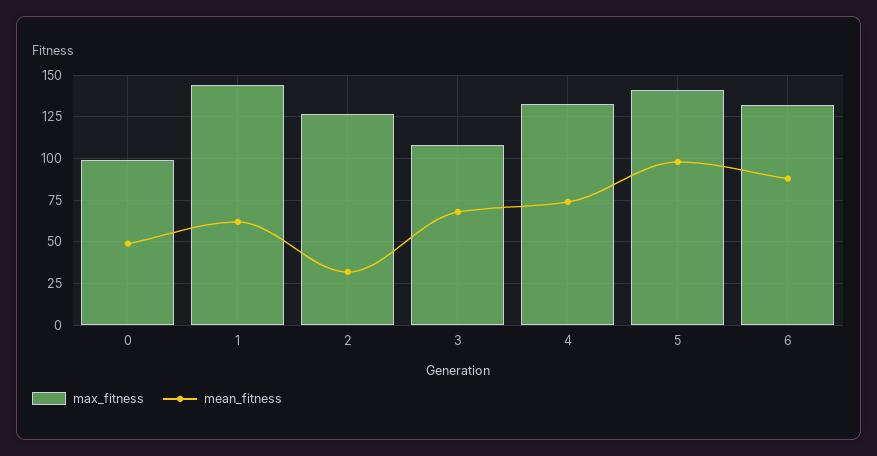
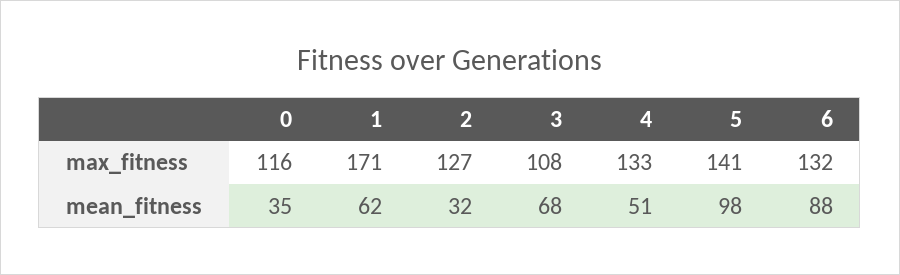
  {
    "max_fitness": {
-     "0": 100,
+     "0": 116,
-     "1": 145,
+     "1": 171,
      "2": 127,
      "3": 108,
      "4": 133,
      "5": 141,
      "6": 132
    },
    "mean_fitness": {
-     "0": 50,
+     "0": 35,
      "1": 62,
      "2": 32,
      "3": 68,
-     "4": 75,
+     "4": 51,
      "5": 98,
      "6": 88
    }
  }

